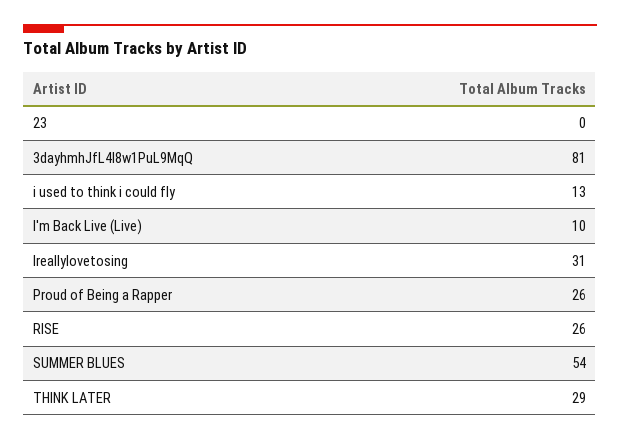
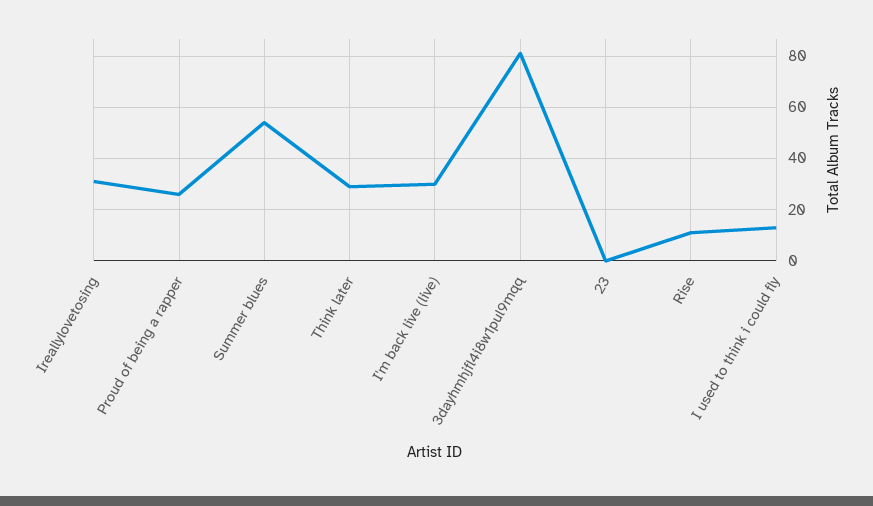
  {
    "23": 0,
    "3dayhmhJfL4I8w1PuL9MqQ": 81,
    "i used to think i could fly": 13,
-   "I'm Back Live (Live)": 10,
+   "I'm Back Live (Live)": 30,
    "Ireallylovetosing": 31,
    "Proud of Being a Rapper": 26,
-   "RISE": 26,
+   "RISE": 10,
    "SUMMER BLUES": 54,
    "THINK LATER": 29
  }

